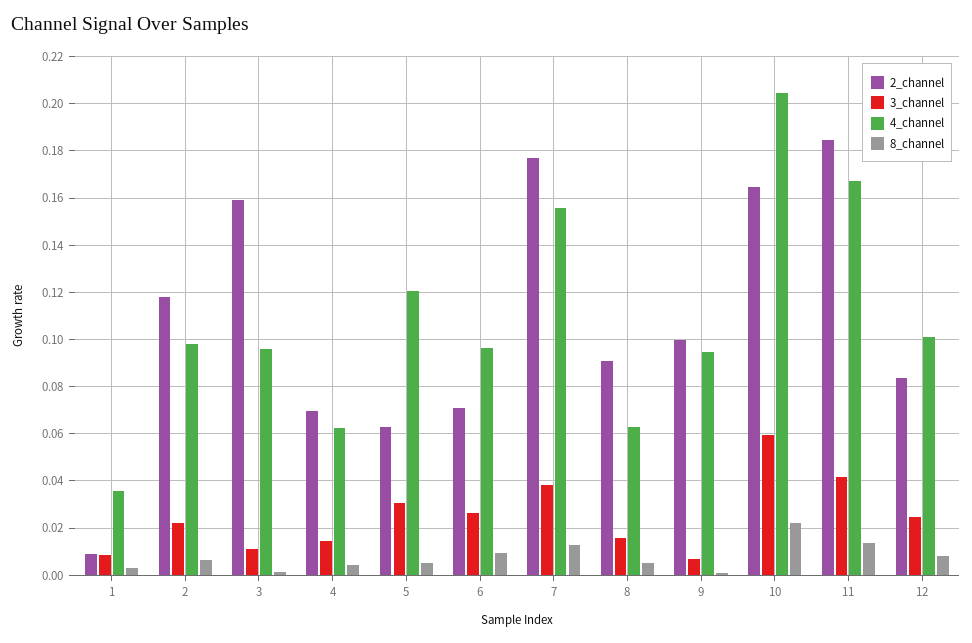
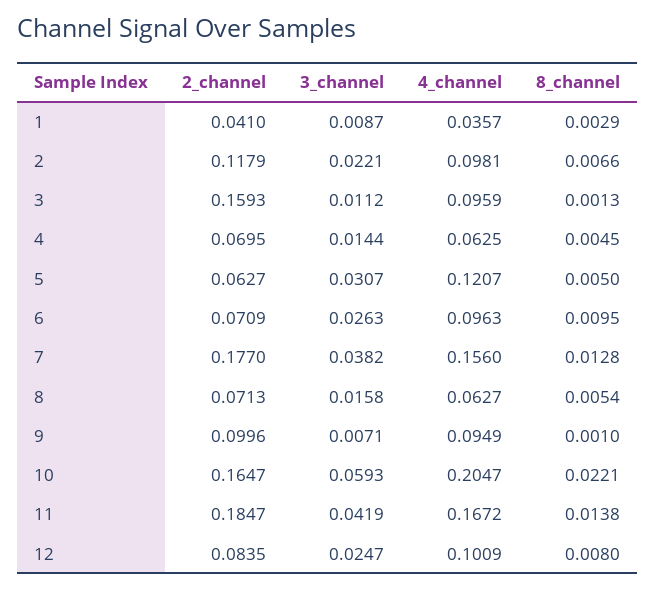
  {
    "2_channel": {
-     "1": 0.01,
+     "1": 0.041,
      "2": 0.1179,
      "3": 0.1593,
      "4": 0.0695,
      "5": 0.0627,
      "6": 0.0709,
      "7": 0.177,
-     "8": 0.09,
+     "8": 0.0713,
      "9": 0.0996,
      "10": 0.1647,
      "11": 0.1847,
      "12": 0.0835
    },
    "3_channel": {
      "1": 0.0087,
      "2": 0.0221,
      "3": 0.0112,
      "4": 0.0144,
      "5": 0.0307,
      "6": 0.0263,
      "7": 0.0382,
      "8": 0.0158,
      "9": 0.0071,
      "10": 0.0593,
      "11": 0.0419,
      "12": 0.0247
    },
    "4_channel": {
      "1": 0.0357,
      "2": 0.0981,
      "3": 0.0959,
      "4": 0.0625,
      "5": 0.1207,
      "6": 0.0963,
      "7": 0.156,
      "8": 0.0627,
      "9": 0.0949,
      "10": 0.2047,
      "11": 0.1672,
      "12": 0.1009
    },
    "8_channel": {
      "1": 0.0029,
      "2": 0.0066,
      "3": 0.0013,
      "4": 0.0045,
      "5": 0.005,
      "6": 0.0095,
      "7": 0.0128,
      "8": 0.0054,
      "9": 0.001,
      "10": 0.0221,
      "11": 0.0138,
      "12": 0.008
    }
  }

